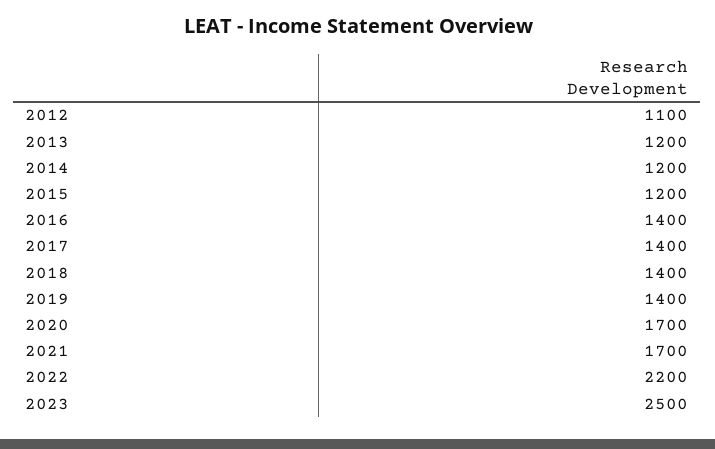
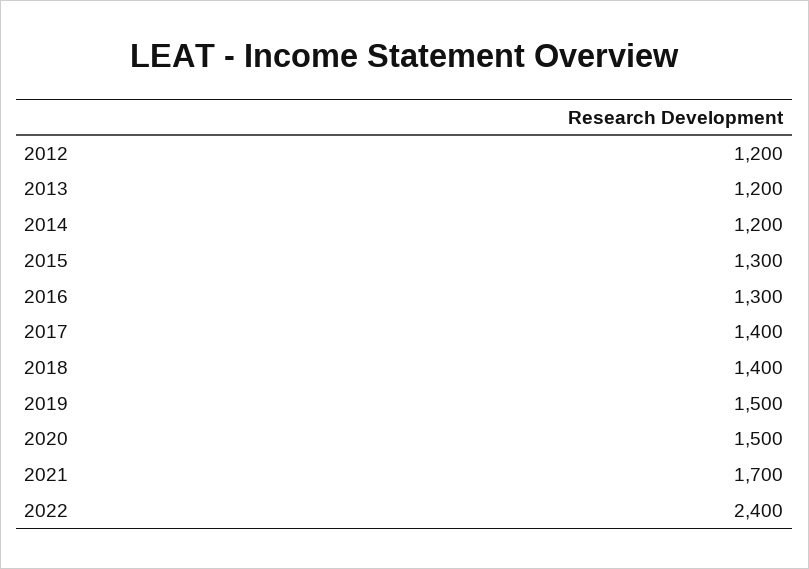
  {
-   "2012": 1100,
+   "2012": 1200,
    "2013": 1200,
    "2014": 1200,
-   "2015": 1200,
+   "2015": 1300,
-   "2016": 1400,
+   "2016": 1300,
    "2017": 1400,
    "2018": 1400,
-   "2019": 1400,
+   "2019": 1500,
-   "2020": 1700,
+   "2020": 1500,
    "2021": 1700,
-   "2022": 2200,
+   "2022": 2400
-   "2023": 2500
  }

